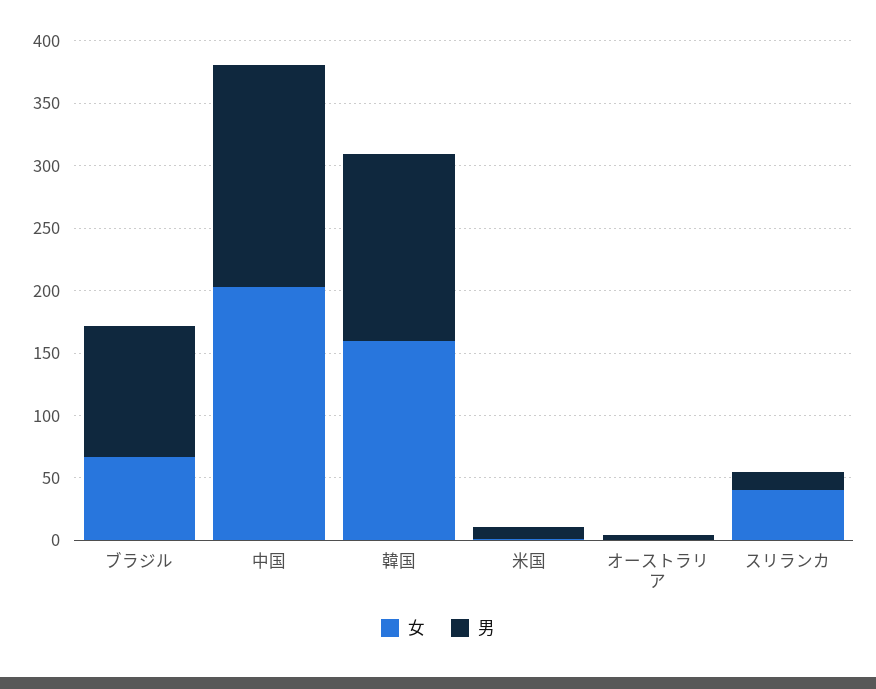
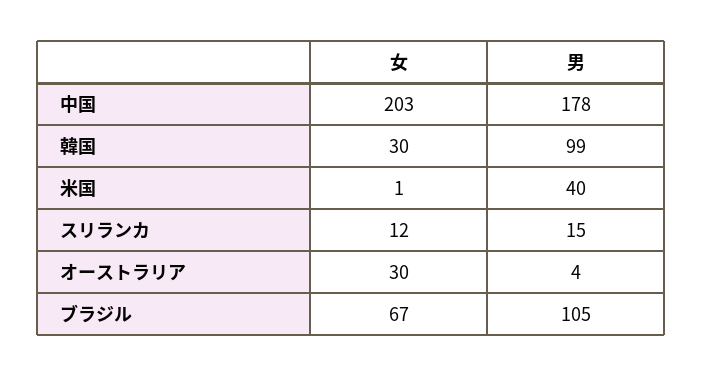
  {
    "女": {
      "ブラジル": 67,
      "中国": 203,
-     "韓国": 160,
+     "韓国": 30,
      "米国": 1,
-     "オーストラリア": 0,
+     "オーストラリア": 30,
-     "スリランカ": 40
+     "スリランカ": 12
    },
    "男": {
      "ブラジル": 105,
      "中国": 178,
-     "韓国": 150,
+     "韓国": 99,
-     "米国": 10,
+     "米国": 40,
      "オーストラリア": 4,
      "スリランカ": 15
    }
  }

